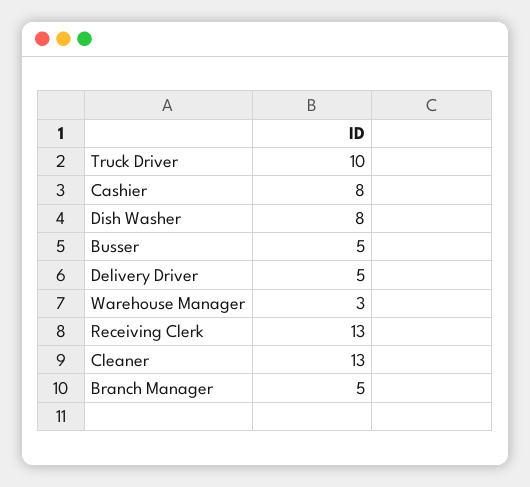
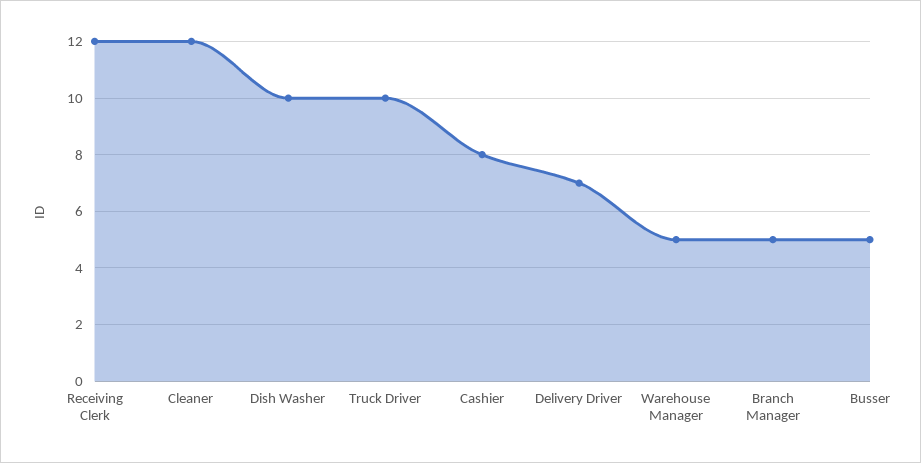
  {
    "Truck Driver": 10,
    "Cashier": 8,
-   "Dish Washer": 8,
+   "Dish Washer": 10,
    "Busser": 5,
-   "Delivery Driver": 5,
+   "Delivery Driver": 7,
-   "Warehouse Manager": 3,
+   "Warehouse Manager": 5,
-   "Receiving Clerk": 13,
+   "Receiving Clerk": 12,
-   "Cleaner": 13,
+   "Cleaner": 12,
    "Branch Manager": 5
  }

